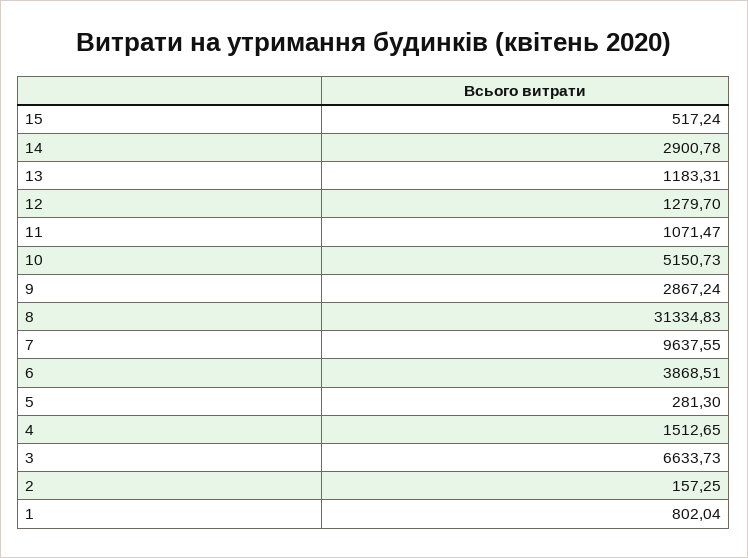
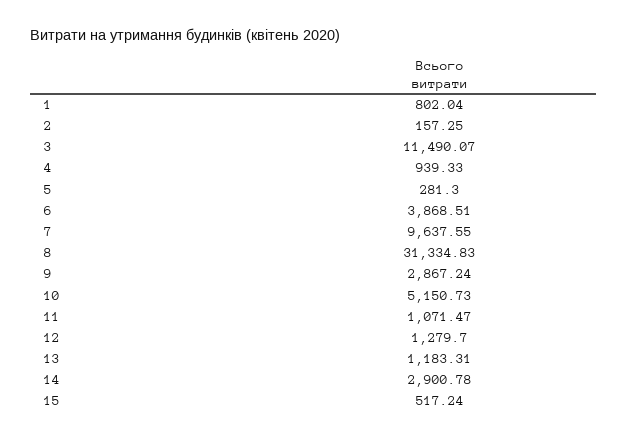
  {
    "15": 517.24,
    "14": 2900.78,
    "13": 1183.31,
    "12": 1279.7,
    "11": 1071.47,
    "10": 5150.73,
    "9": 2867.24,
    "8": 31334.83,
    "7": 9637.55,
    "6": 3868.51,
    "5": 281.3,
-   "4": 1512.65,
+   "4": 939.33,
-   "3": 6633.73,
+   "3": 11490.07,
    "2": 157.25,
    "1": 802.04
  }

